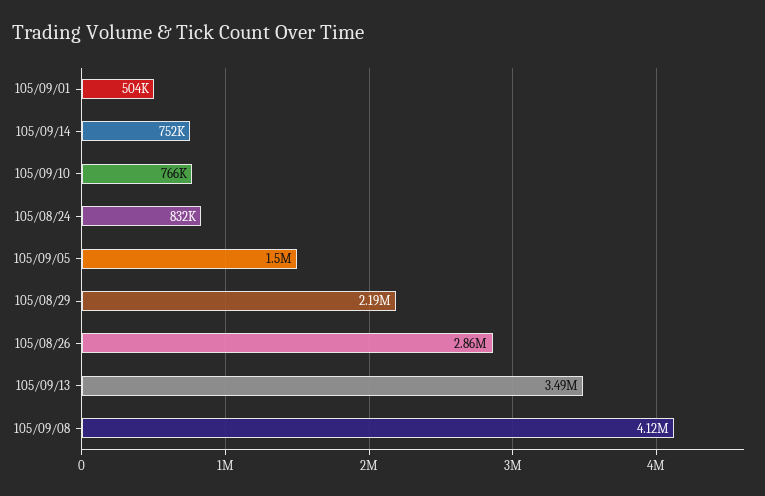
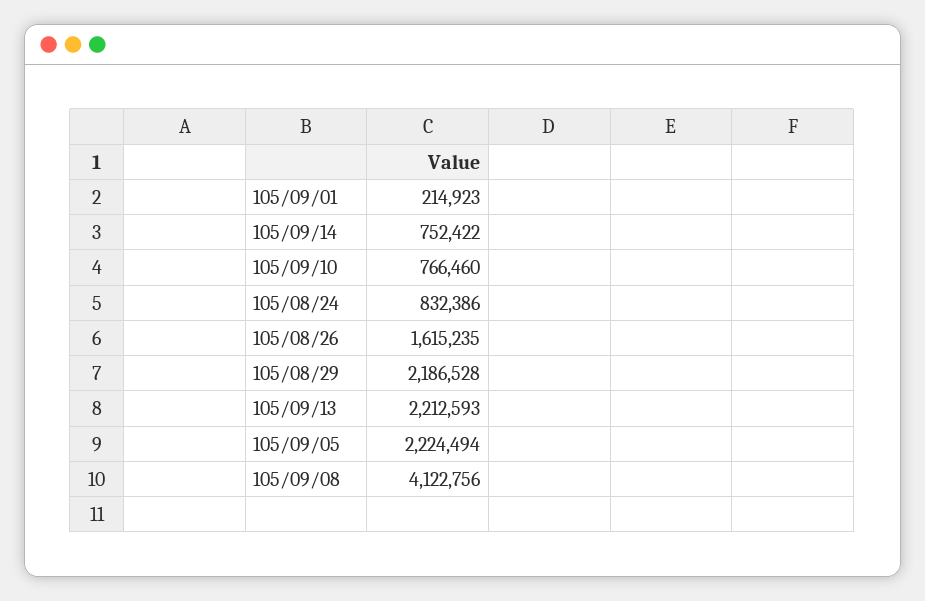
  {
-   "105/09/01": 504000,
+   "105/09/01": 214923,
    "105/09/14": 752422,
    "105/09/10": 766460,
    "105/08/24": 832386,
-   "105/09/05": 1500000,
+   "105/09/05": 2224494,
    "105/08/29": 2186528,
-   "105/08/26": 2860000,
+   "105/08/26": 1615235,
-   "105/09/13": 3490000,
+   "105/09/13": 2212593,
    "105/09/08": 4122756
  }

